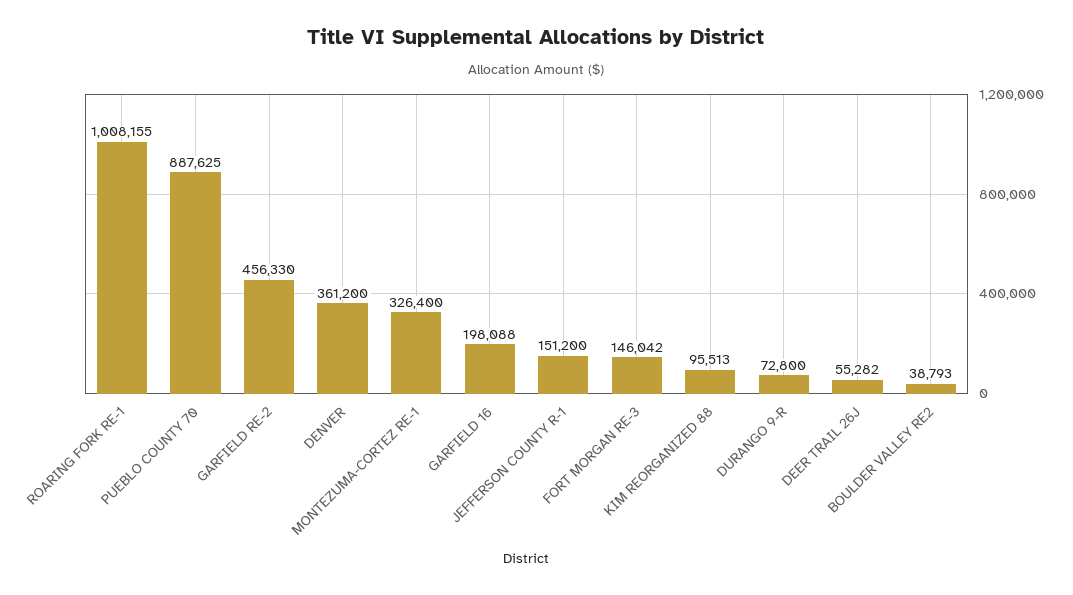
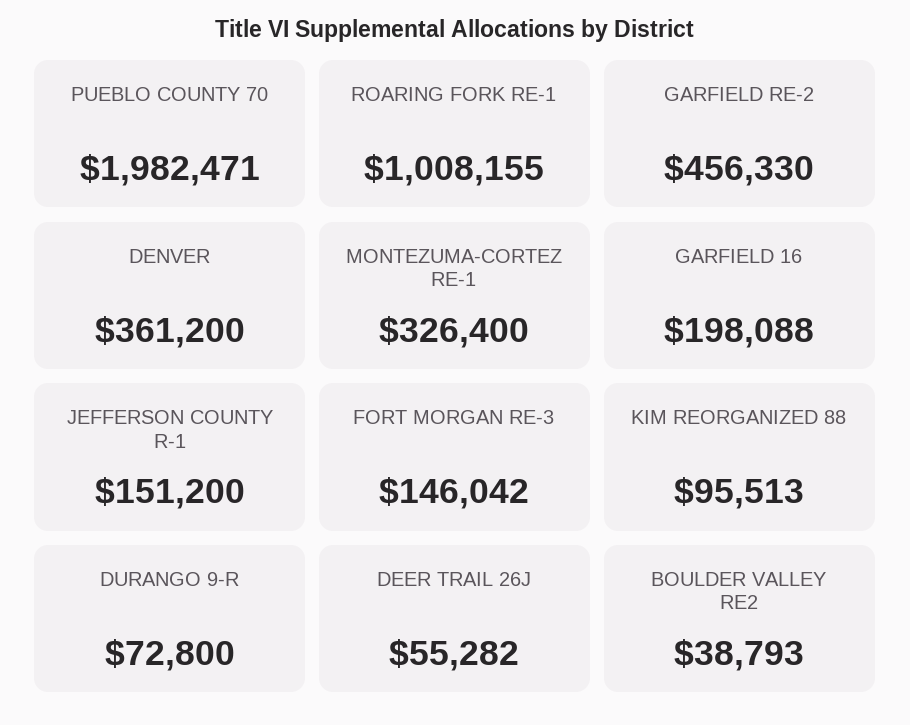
  {
    "ROARING FORK RE-1": 1008155,
-   "PUEBLO COUNTY 70": 887625,
+   "PUEBLO COUNTY 70": 1982471,
    "GARFIELD RE-2": 456330,
    "DENVER": 361200,
    "MONTEZUMA-CORTEZ RE-1": 326400,
    "GARFIELD 16": 198088,
    "JEFFERSON COUNTY R-1": 151200,
    "FORT MORGAN RE-3": 146042,
    "KIM REORGANIZED 88": 95513,
    "DURANGO 9-R": 72800,
    "DEER TRAIL 26J": 55282,
    "BOULDER VALLEY RE2": 38793
  }

